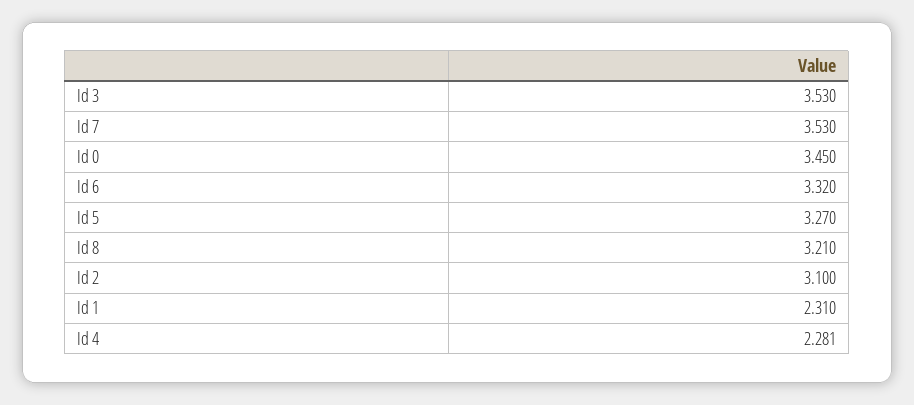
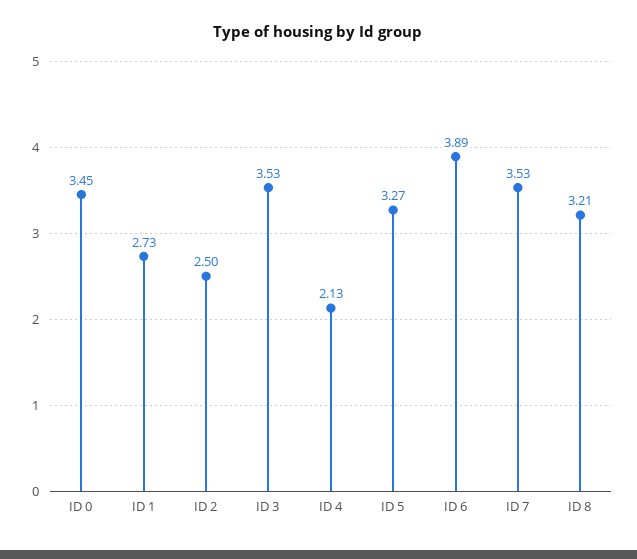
  {
    "Id 3": 3.53,
    "Id 7": 3.53,
    "Id 0": 3.45,
-   "Id 6": 3.32,
+   "Id 6": 3.89,
    "Id 5": 3.27,
    "Id 8": 3.21,
-   "Id 2": 3.1,
+   "Id 2": 2.5,
-   "Id 1": 2.31,
+   "Id 1": 2.73,
-   "Id 4": 2.281
+   "Id 4": 2.13
  }

